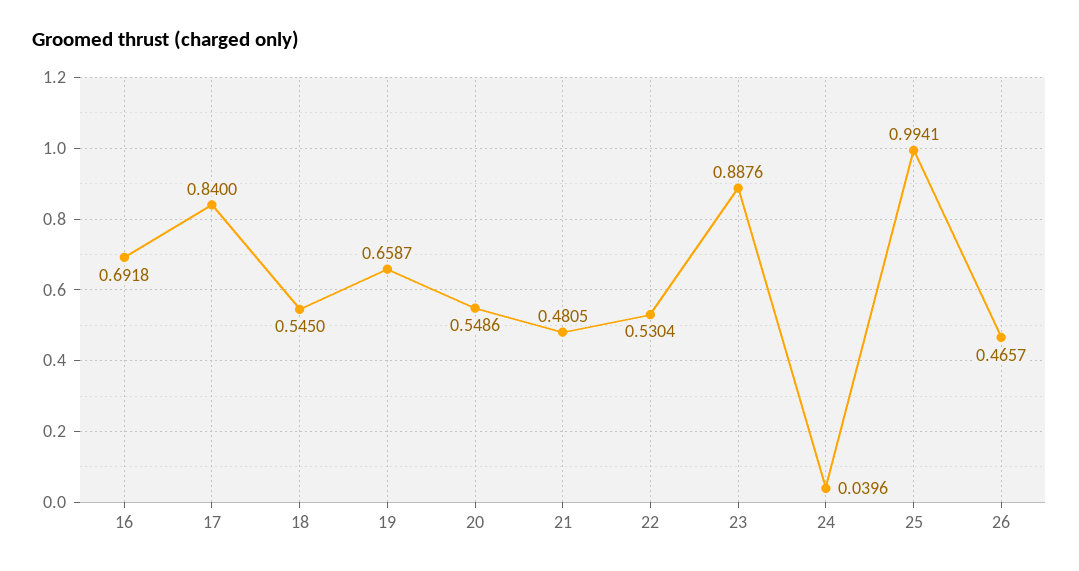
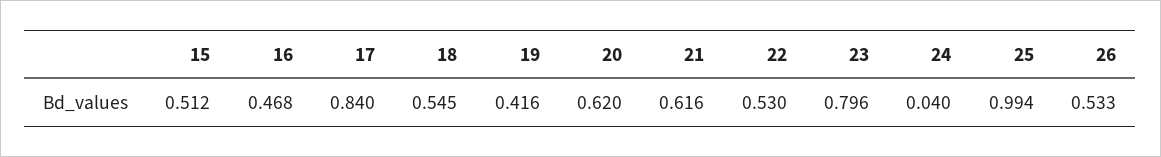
  {
-   "16": 0.6918,
+   "16": 0.468,
    "17": 0.84,
    "18": 0.545,
-   "19": 0.6587,
+   "19": 0.416,
-   "20": 0.5486,
+   "20": 0.62,
-   "21": 0.4805,
+   "21": 0.616,
    "22": 0.5304,
-   "23": 0.8876,
+   "23": 0.796,
    "24": 0.0396,
    "25": 0.9941,
-   "26": 0.4657
+   "26": 0.533,
+   "15": 0.512
  }

